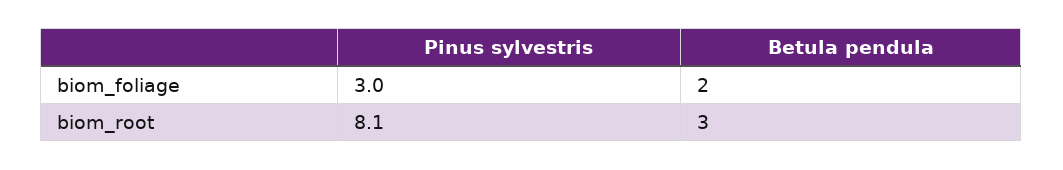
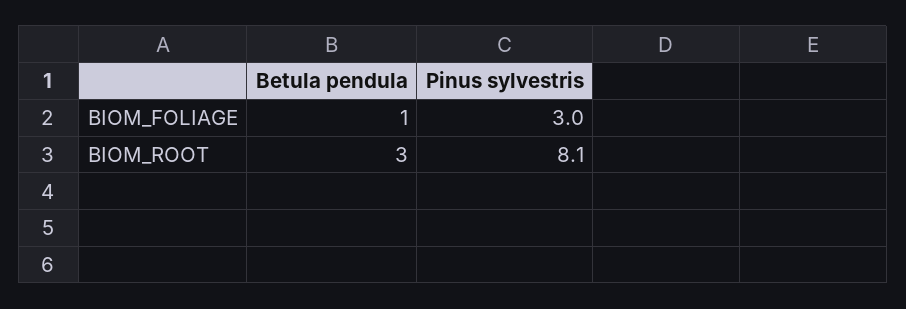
  {
    "Pinus sylvestris": {
      "biom_foliage": 3,
      "biom_root": 8.1
    },
    "Betula pendula": {
-     "biom_foliage": 2,
+     "biom_foliage": 1,
      "biom_root": 3
    }
  }

